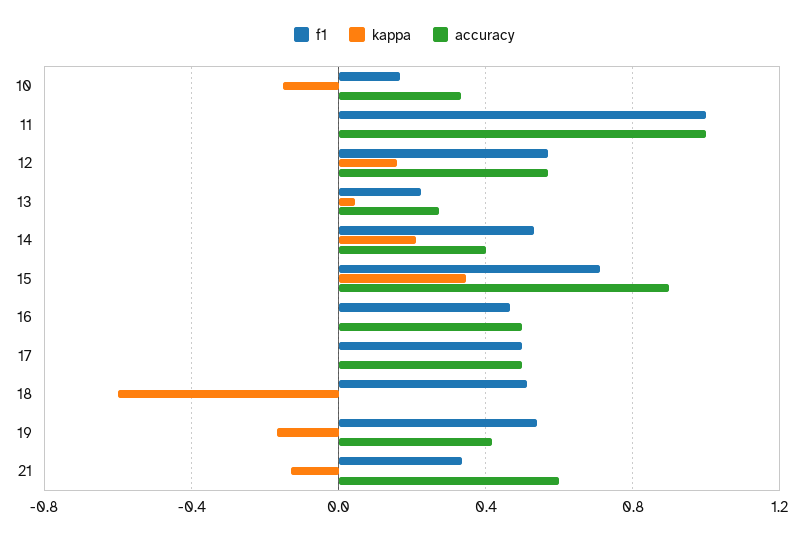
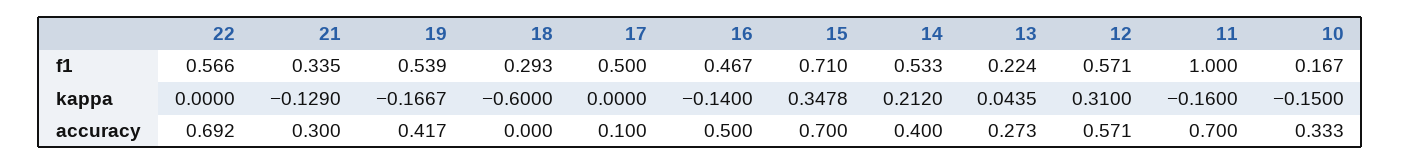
  {
    "f1": {
      "10": 0.167,
      "11": 1,
      "12": 0.571,
      "13": 0.224,
      "14": 0.533,
      "15": 0.71,
      "16": 0.467,
      "17": 0.5,
-     "18": 0.5,
+     "18": 0.293,
      "19": 0.539,
-     "21": 0.335
+     "21": 0.335,
+     "22": 0.566
    },
    "kappa": {
      "10": -0.15,
-     "11": 0,
+     "11": -0.16,
-     "12": 0.15,
+     "12": 0.31,
      "13": 0.0435,
      "14": 0.212,
      "15": 0.3478,
-     "16": 0,
+     "16": -0.14,
      "17": 0,
      "18": -0.6,
      "19": -0.1667,
-     "21": -0.129
+     "21": -0.129,
+     "22": 0
    },
    "accuracy": {
      "10": 0.333,
-     "11": 1,
+     "11": 0.7,
      "12": 0.571,
      "13": 0.273,
      "14": 0.4,
-     "15": 0.9,
+     "15": 0.7,
      "16": 0.5,
-     "17": 0.5,
+     "17": 0.1,
      "18": 0,
      "19": 0.417,
-     "21": 0.6
+     "21": 0.3,
+     "22": 0.692
    }
  }

